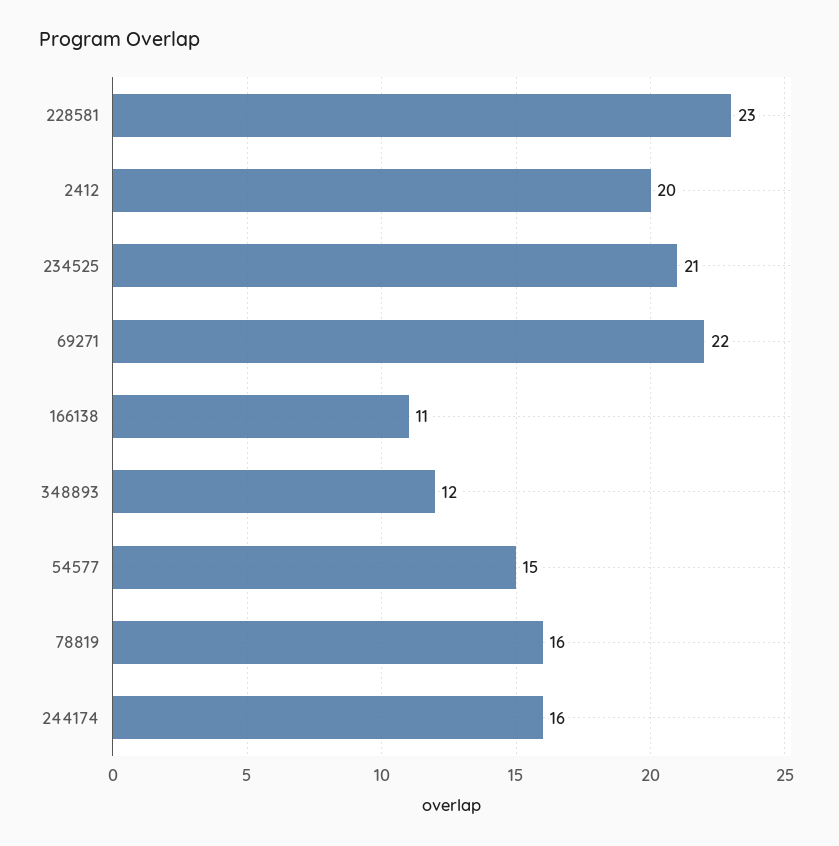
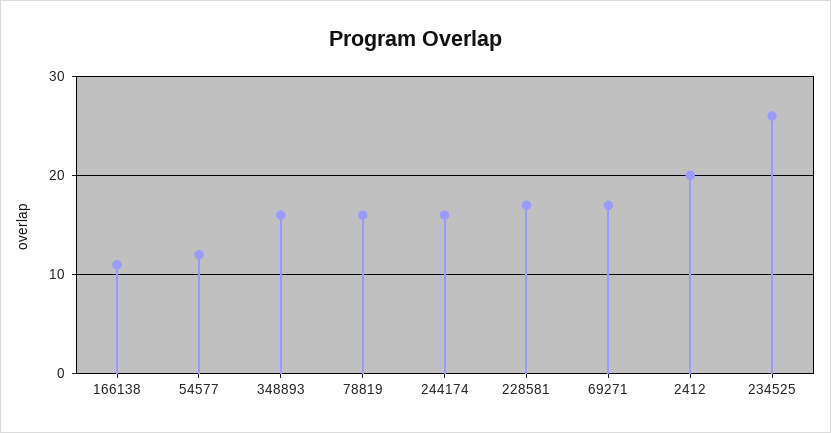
  {
-   "228581": 23,
+   "228581": 17,
    "2412": 20,
-   "234525": 21,
+   "234525": 26,
-   "69271": 22,
+   "69271": 17,
    "166138": 11,
-   "348893": 12,
+   "348893": 16,
-   "54577": 15,
+   "54577": 12,
    "78819": 16,
    "244174": 16
  }

